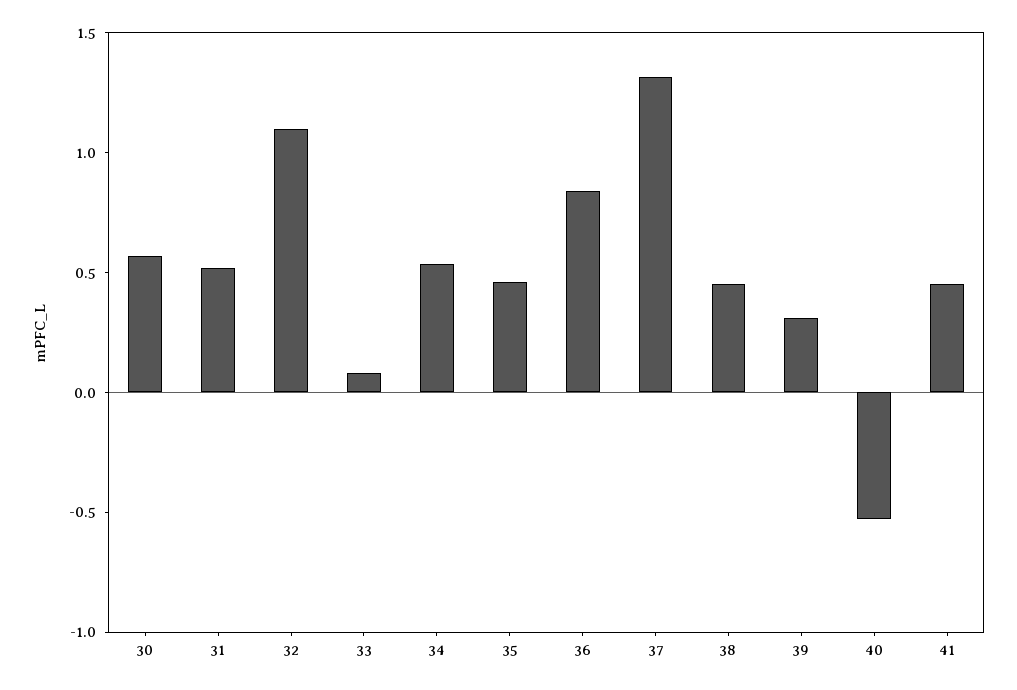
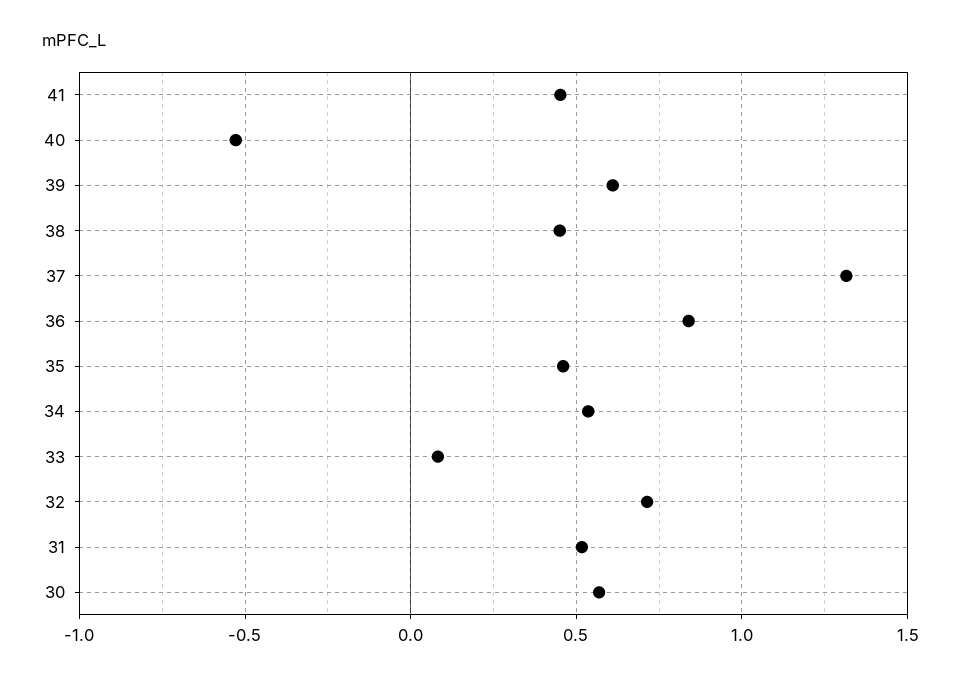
  {
    "30": 0.55,
    "31": 0.5,
-   "32": 1.1,
+   "32": 0.7,
    "33": 0.1,
    "34": 0.55,
    "35": 0.45,
    "36": 0.85,
    "37": 1.3,
    "38": 0.45,
-   "39": 0.3,
+   "39": 0.6,
    "40": -0.55,
    "41": 0.45
  }

